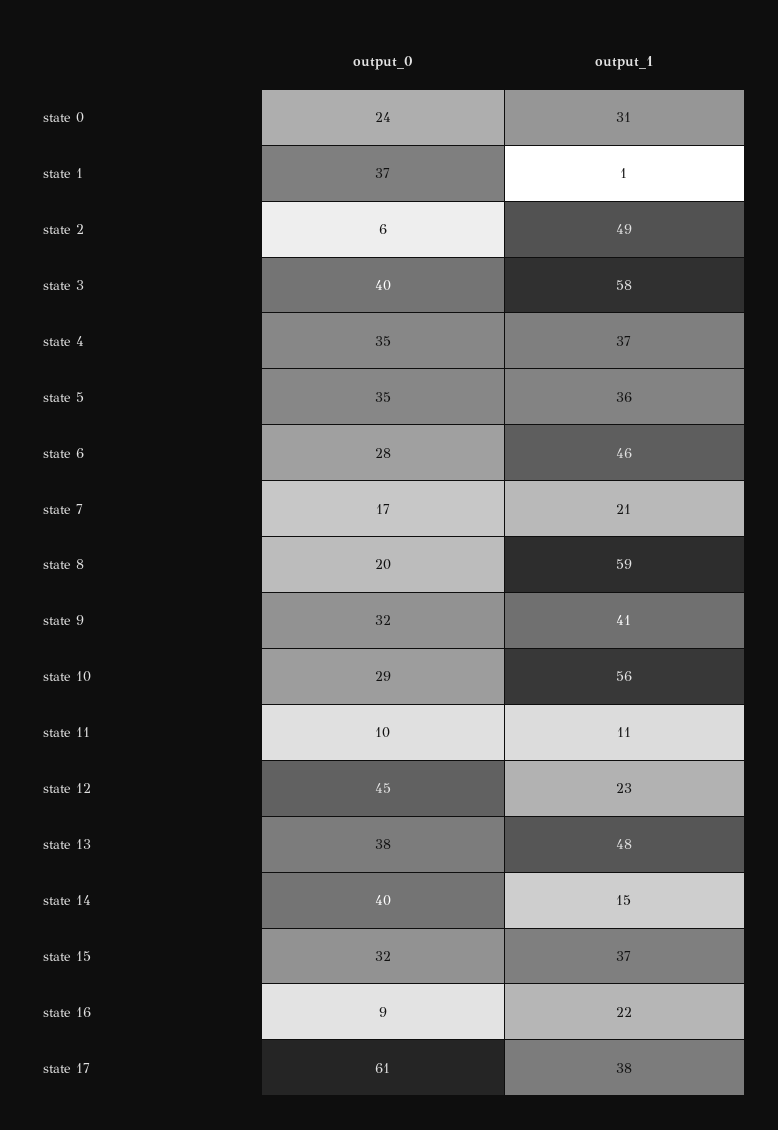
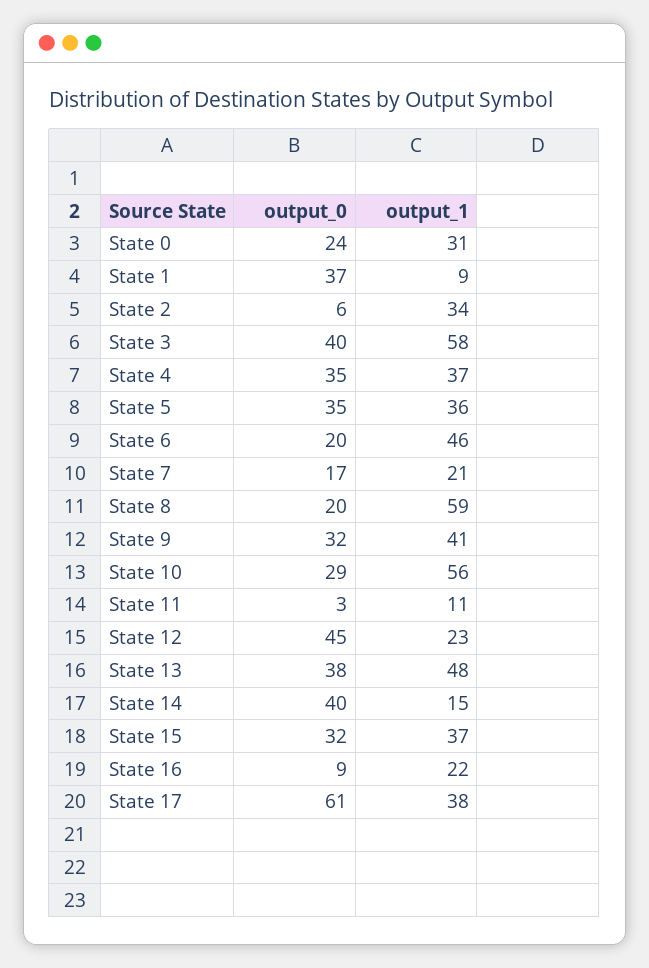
  {
    "output_0": {
      "state 0": 24,
      "state 1": 37,
      "state 2": 6,
      "state 3": 40,
      "state 4": 35,
      "state 5": 35,
-     "state 6": 28,
+     "state 6": 20,
      "state 7": 17,
      "state 8": 20,
      "state 9": 32,
      "state 10": 29,
-     "state 11": 10,
+     "state 11": 3,
      "state 12": 45,
      "state 13": 38,
      "state 14": 40,
      "state 15": 32,
      "state 16": 9,
      "state 17": 61
    },
    "output_1": {
      "state 0": 31,
-     "state 1": 1,
+     "state 1": 9,
-     "state 2": 49,
+     "state 2": 34,
      "state 3": 58,
      "state 4": 37,
      "state 5": 36,
      "state 6": 46,
      "state 7": 21,
      "state 8": 59,
      "state 9": 41,
      "state 10": 56,
      "state 11": 11,
      "state 12": 23,
      "state 13": 48,
      "state 14": 15,
      "state 15": 37,
      "state 16": 22,
      "state 17": 38
    }
  }

